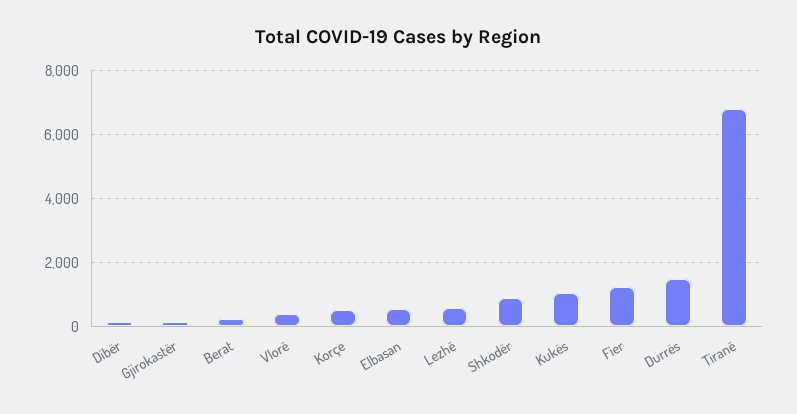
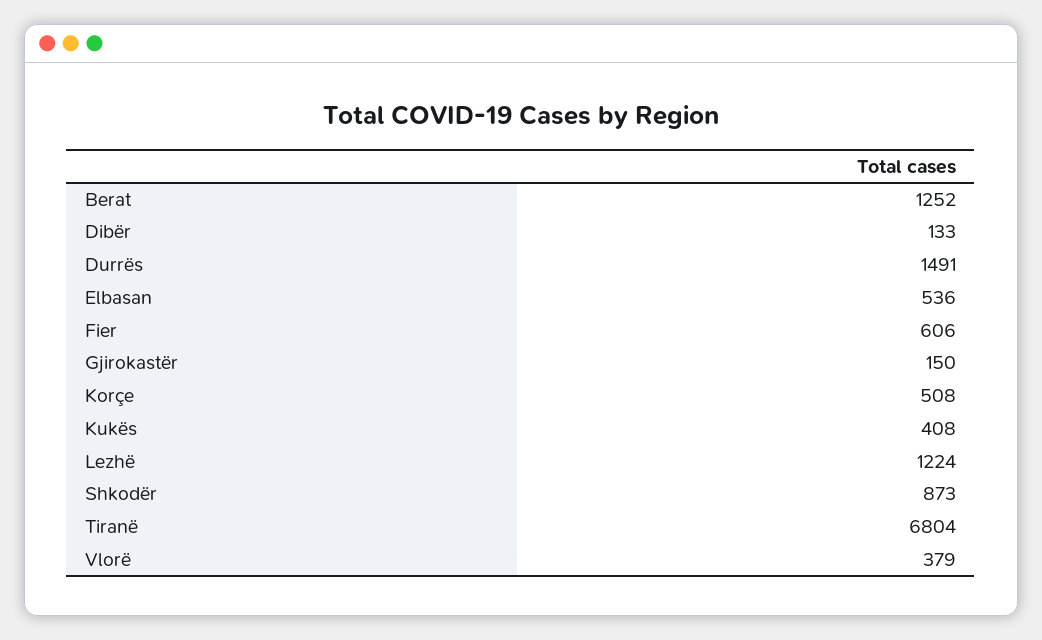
  {
    "Dibër": 133,
    "Gjirokastër": 150,
-   "Berat": 200,
+   "Berat": 1252,
    "Vlorë": 379,
    "Korçe": 508,
    "Elbasan": 536,
-   "Lezhë": 600,
+   "Lezhë": 1224,
    "Shkodër": 873,
-   "Kukës": 1000,
+   "Kukës": 408,
-   "Fier": 1200,
+   "Fier": 606,
    "Durrës": 1491,
    "Tiranë": 6804
  }

